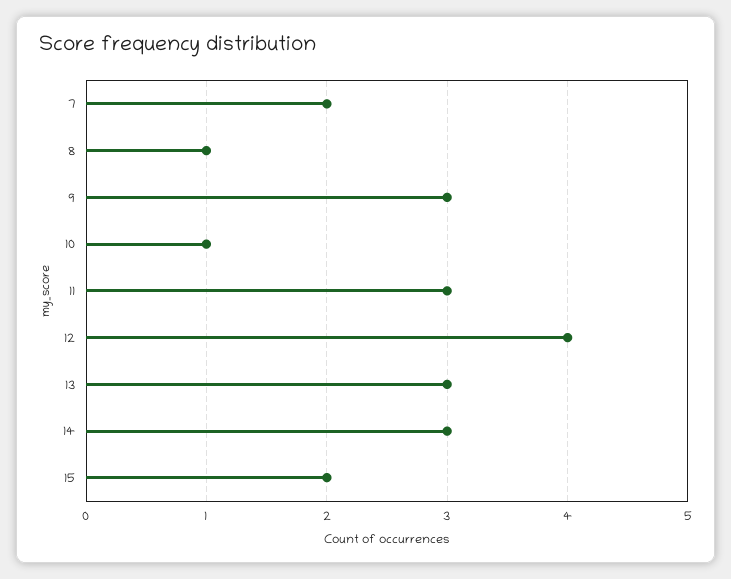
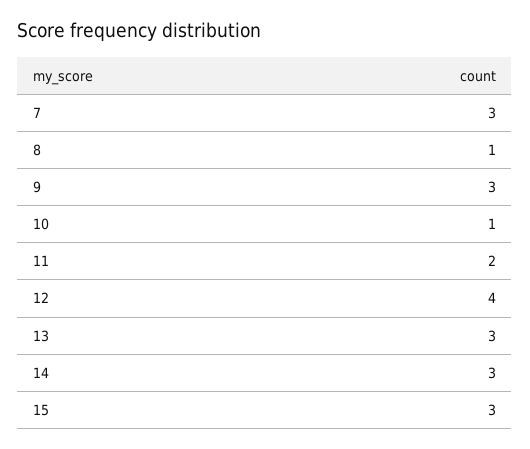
  {
-   "7": 2,
+   "7": 3,
    "8": 1,
    "9": 3,
    "10": 1,
-   "11": 3,
+   "11": 2,
    "12": 4,
    "13": 3,
    "14": 3,
-   "15": 2
+   "15": 3
  }

